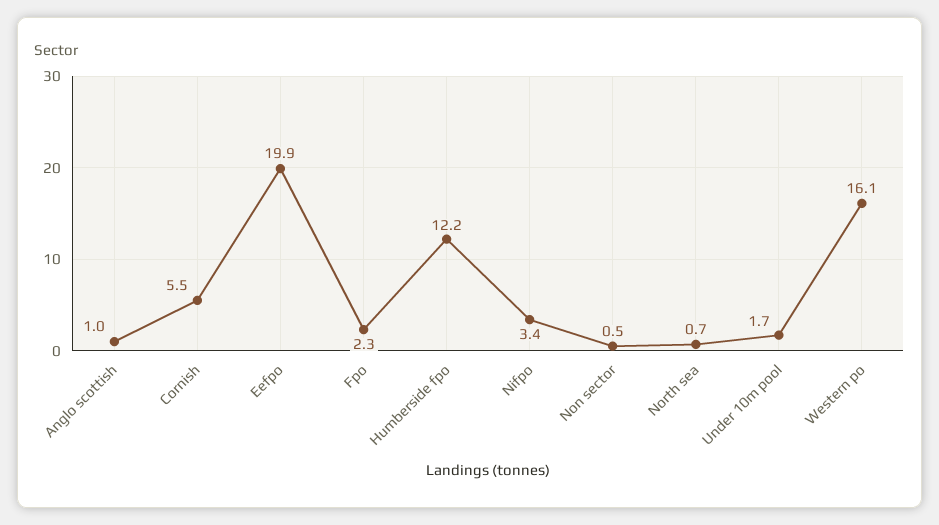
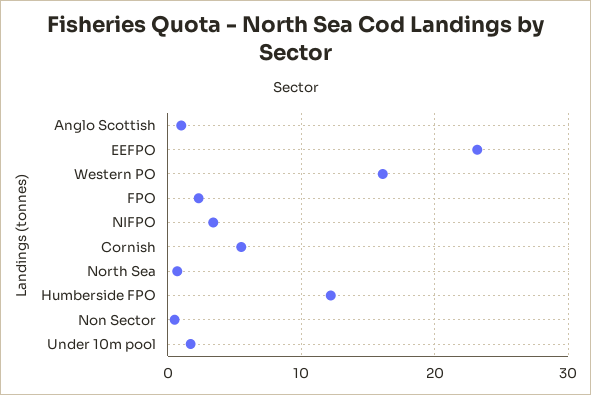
  {
    "Anglo scottish": 1,
    "Cornish": 5.5,
-   "Eefpo": 19.9,
+   "Eefpo": 23,
    "Fpo": 2.3,
    "Humberside fpo": 12.2,
    "Nifpo": 3.4,
    "Non sector": 0.5,
    "North sea": 0.7,
    "Under 10m pool": 1.7,
    "Western po": 16.1
  }

